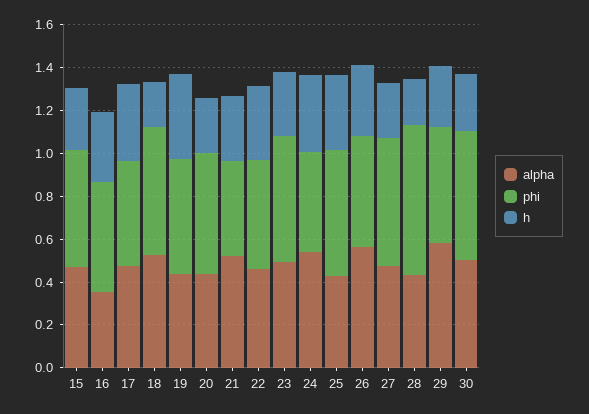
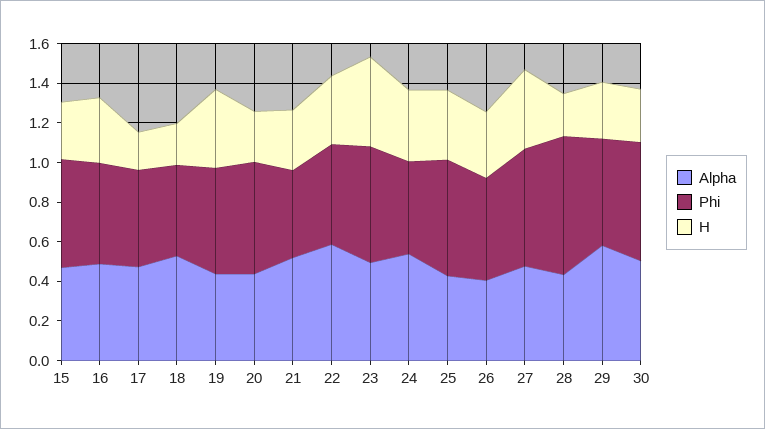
  {
    "alpha": {
      "15": 0.45,
-     "16": 0.35,
+     "16": 0.5,
      "17": 0.45,
      "18": 0.55,
      "19": 0.45,
      "20": 0.45,
      "21": 0.5,
-     "22": 0.45,
+     "22": 0.6,
      "23": 0.5,
      "24": 0.55,
      "25": 0.45,
-     "26": 0.55,
+     "26": 0.4,
      "27": 0.5,
      "28": 0.45,
      "29": 0.6,
      "30": 0.5
    },
    "phi": {
      "15": 0.55,
      "16": 0.5,
      "17": 0.5,
-     "18": 0.6,
+     "18": 0.45,
      "19": 0.55,
      "20": 0.55,
      "21": 0.45,
      "22": 0.5,
      "23": 0.6,
      "24": 0.45,
      "25": 0.6,
      "26": 0.5,
      "27": 0.6,
      "28": 0.7,
      "29": 0.55,
      "30": 0.6
    },
    "h": {
      "15": 0.3,
      "16": 0.35,
-     "17": 0.35,
+     "17": 0.2,
      "18": 0.2,
      "19": 0.4,
      "20": 0.25,
      "21": 0.3,
      "22": 0.35,
-     "23": 0.3,
+     "23": 0.45,
      "24": 0.35,
      "25": 0.35,
      "26": 0.35,
-     "27": 0.25,
+     "27": 0.4,
      "28": 0.2,
      "29": 0.3,
      "30": 0.25
    }
  }

